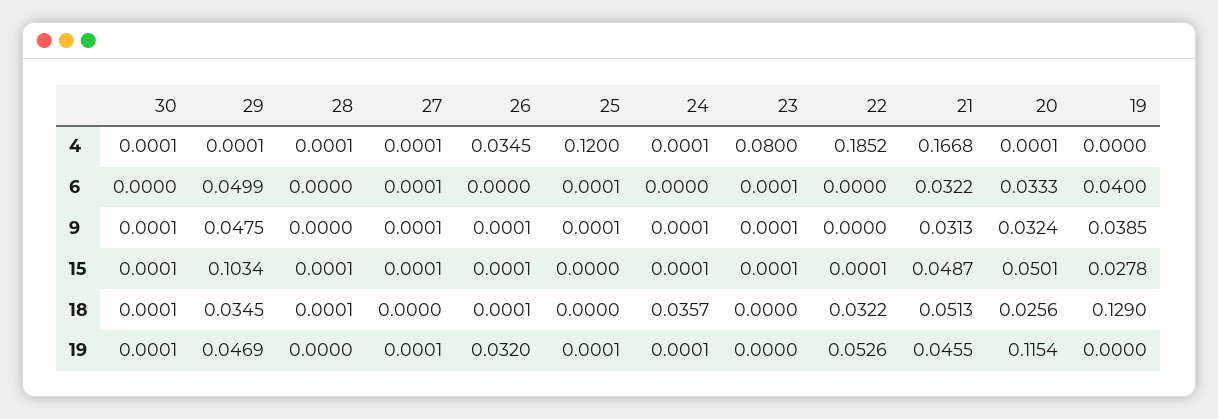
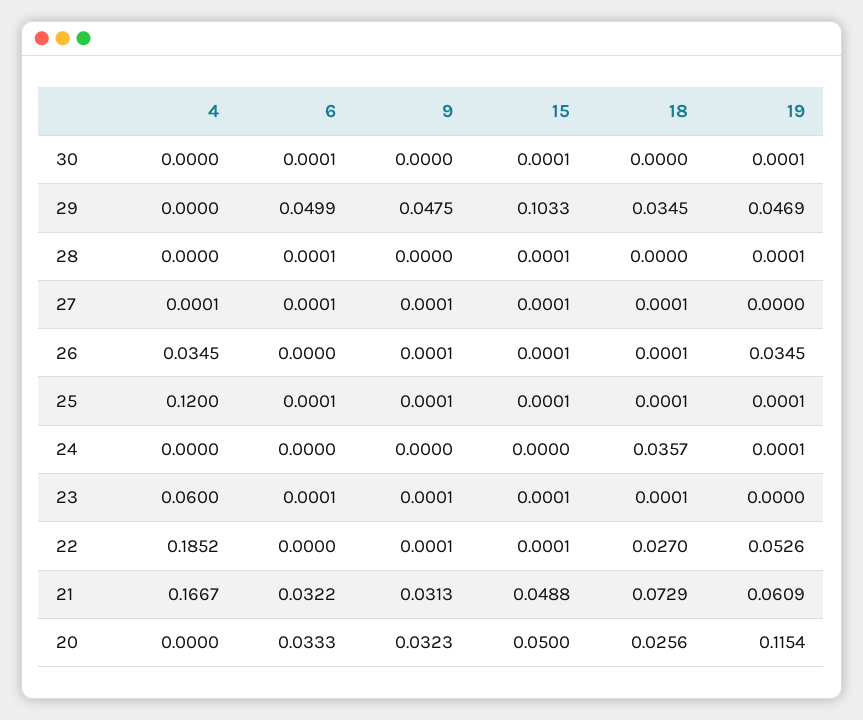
  {
    "30": {
-     "4": 0.0001,
+     "4": 0,
-     "6": 0,
+     "6": 0.0001,
-     "9": 0.0001,
+     "9": 0,
      "15": 0.0001,
-     "18": 0.0001,
+     "18": 0,
      "19": 0.0001
    },
    "29": {
-     "4": 0.0001,
+     "4": 0,
      "6": 0.0499,
      "9": 0.0475,
-     "15": 0.1034,
+     "15": 0.1033,
      "18": 0.0345,
      "19": 0.0469
    },
    "28": {
-     "4": 0.0001,
+     "4": 0,
-     "6": 0,
+     "6": 0.0001,
      "9": 0,
      "15": 0.0001,
-     "18": 0.0001,
+     "18": 0,
-     "19": 0
+     "19": 0.0001
    },
    "27": {
      "4": 0.0001,
      "6": 0.0001,
      "9": 0.0001,
      "15": 0.0001,
-     "18": 0,
+     "18": 0.0001,
-     "19": 0.0001
+     "19": 0
    },
    "26": {
      "4": 0.0345,
      "6": 0,
      "9": 0.0001,
      "15": 0.0001,
      "18": 0.0001,
-     "19": 0.032
+     "19": 0.0345
    },
    "25": {
      "4": 0.12,
      "6": 0.0001,
      "9": 0.0001,
-     "15": 0,
+     "15": 0.0001,
-     "18": 0,
+     "18": 0.0001,
      "19": 0.0001
    },
    "24": {
-     "4": 0.0001,
+     "4": 0,
      "6": 0,
-     "9": 0.0001,
+     "9": 0,
-     "15": 0.0001,
+     "15": 0,
      "18": 0.0357,
      "19": 0.0001
    },
    "23": {
-     "4": 0.08,
+     "4": 0.06,
      "6": 0.0001,
      "9": 0.0001,
      "15": 0.0001,
-     "18": 0,
+     "18": 0.0001,
      "19": 0
    },
    "22": {
      "4": 0.1852,
      "6": 0,
-     "9": 0,
+     "9": 0.0001,
      "15": 0.0001,
-     "18": 0.0322,
+     "18": 0.027,
      "19": 0.0526
    },
    "21": {
-     "4": 0.1668,
+     "4": 0.1667,
      "6": 0.0322,
      "9": 0.0313,
-     "15": 0.0487,
+     "15": 0.0488,
-     "18": 0.0513,
+     "18": 0.0729,
-     "19": 0.0455
+     "19": 0.0609
    },
    "20": {
-     "4": 0.0001,
+     "4": 0,
      "6": 0.0333,
-     "9": 0.0324,
+     "9": 0.0323,
-     "15": 0.0501,
+     "15": 0.05,
      "18": 0.0256,
      "19": 0.1154
-   },
+   }
-   "19": {
-     "4": 0,
-     "6": 0.04,
-     "9": 0.0385,
-     "15": 0.0278,
-     "18": 0.129,
-     "19": 0
-   }
  }

